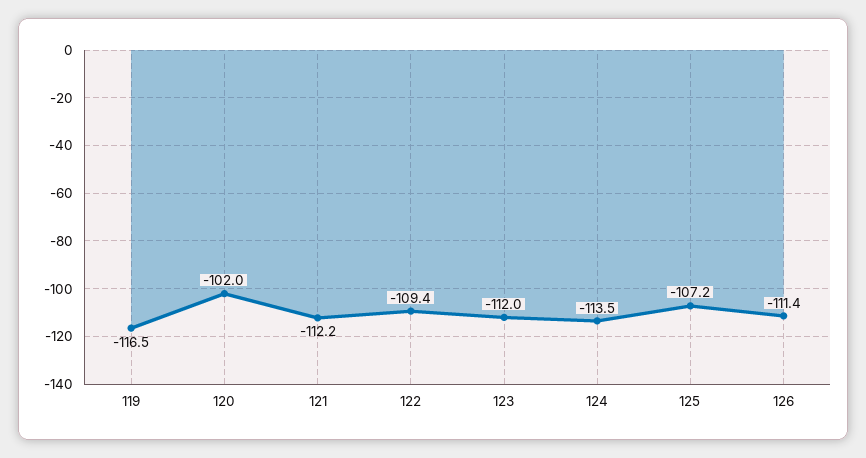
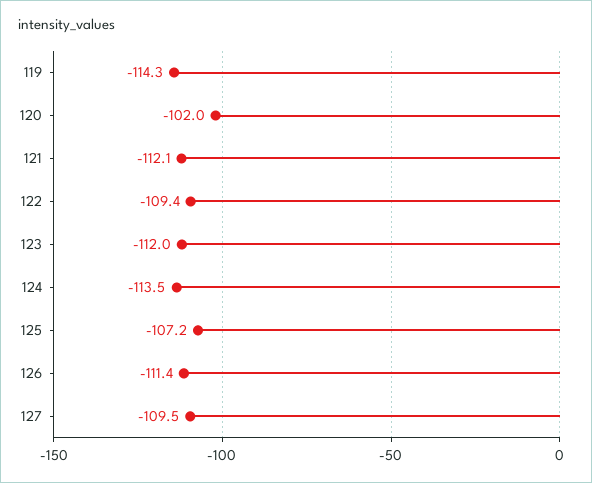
  {
-   "119": -116.5,
+   "119": -114.3,
    "120": -102,
-   "121": -112.2,
+   "121": -112.1,
    "122": -109.4,
    "123": -112,
    "124": -113.5,
    "125": -107.2,
-   "126": -111.4
+   "126": -111.4,
+   "127": -109.5
  }

